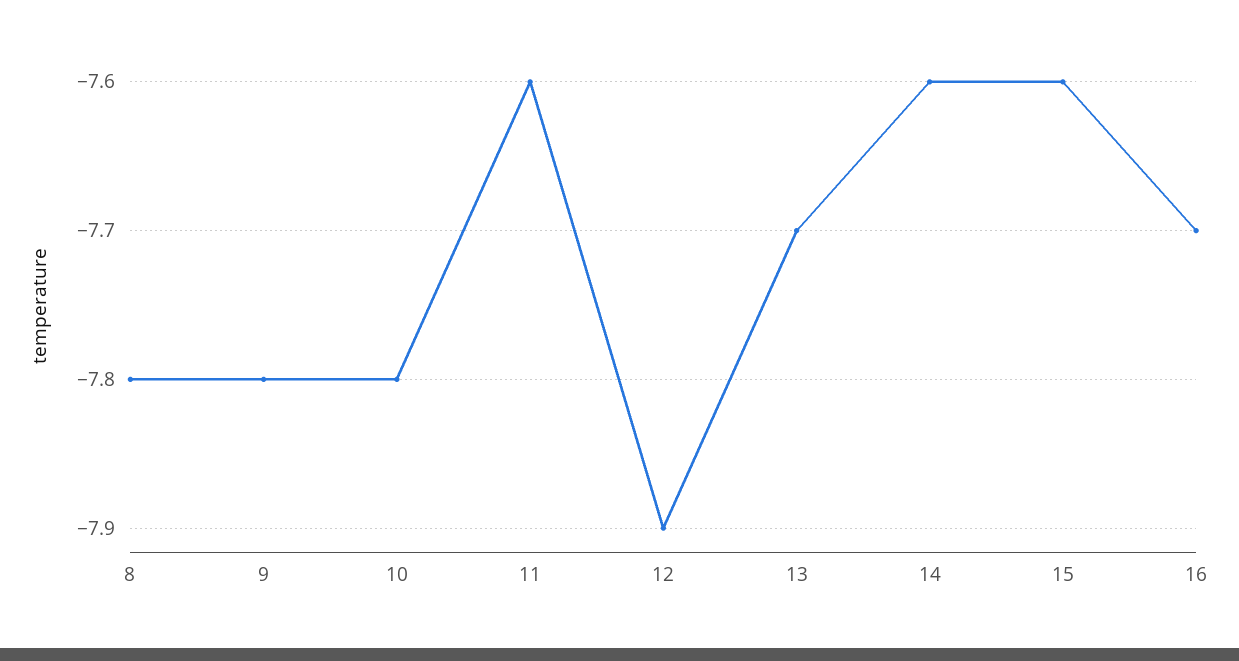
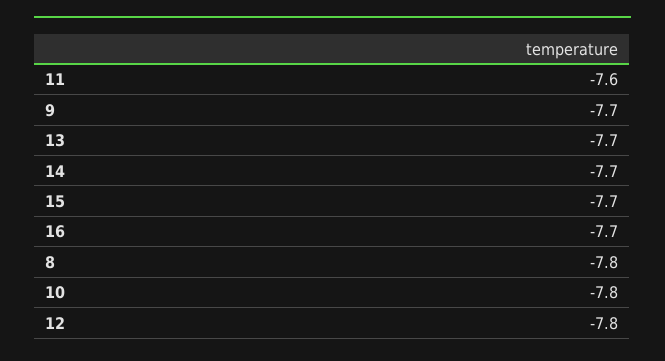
  {
    "8": -7.8,
-   "9": -7.8,
+   "9": -7.7,
    "10": -7.8,
    "11": -7.6,
-   "12": -7.9,
+   "12": -7.8,
    "13": -7.7,
-   "14": -7.6,
+   "14": -7.7,
-   "15": -7.6,
+   "15": -7.7,
    "16": -7.7
  }

